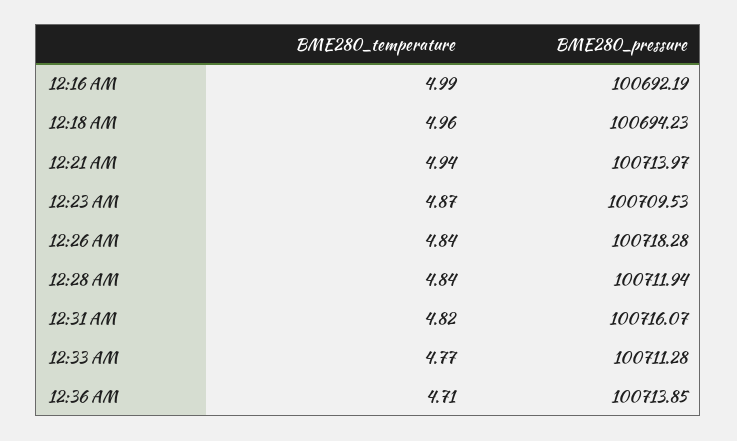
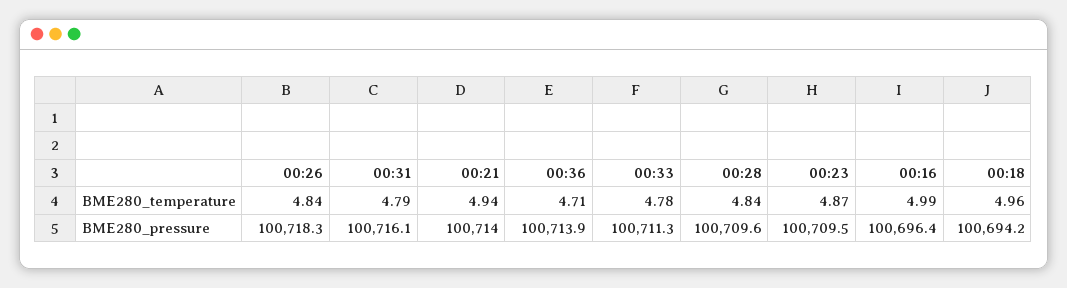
  {
    "BME280_temperature": {
      "12:16 AM": 4.99,
      "12:18 AM": 4.96,
      "12:21 AM": 4.94,
      "12:23 AM": 4.87,
      "12:26 AM": 4.84,
      "12:28 AM": 4.84,
-     "12:31 AM": 4.82,
+     "12:31 AM": 4.79,
-     "12:33 AM": 4.77,
+     "12:33 AM": 4.78,
      "12:36 AM": 4.71
    },
    "BME280_pressure": {
-     "12:16 AM": 100692.19,
+     "12:16 AM": 100696.4,
      "12:18 AM": 100694.23,
      "12:21 AM": 100713.97,
      "12:23 AM": 100709.53,
      "12:26 AM": 100718.28,
-     "12:28 AM": 100711.94,
+     "12:28 AM": 100709.6,
      "12:31 AM": 100716.07,
      "12:33 AM": 100711.28,
      "12:36 AM": 100713.85
    }
  }

